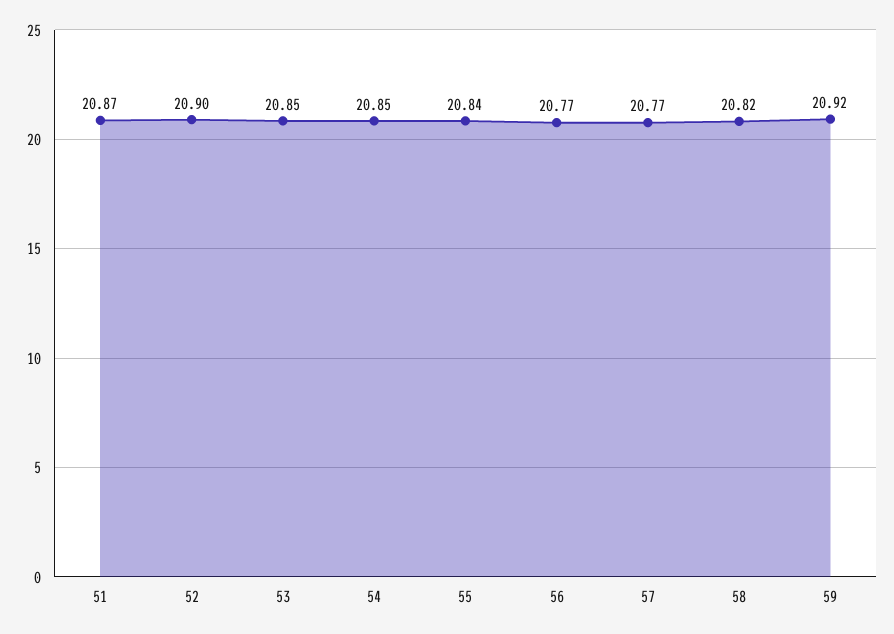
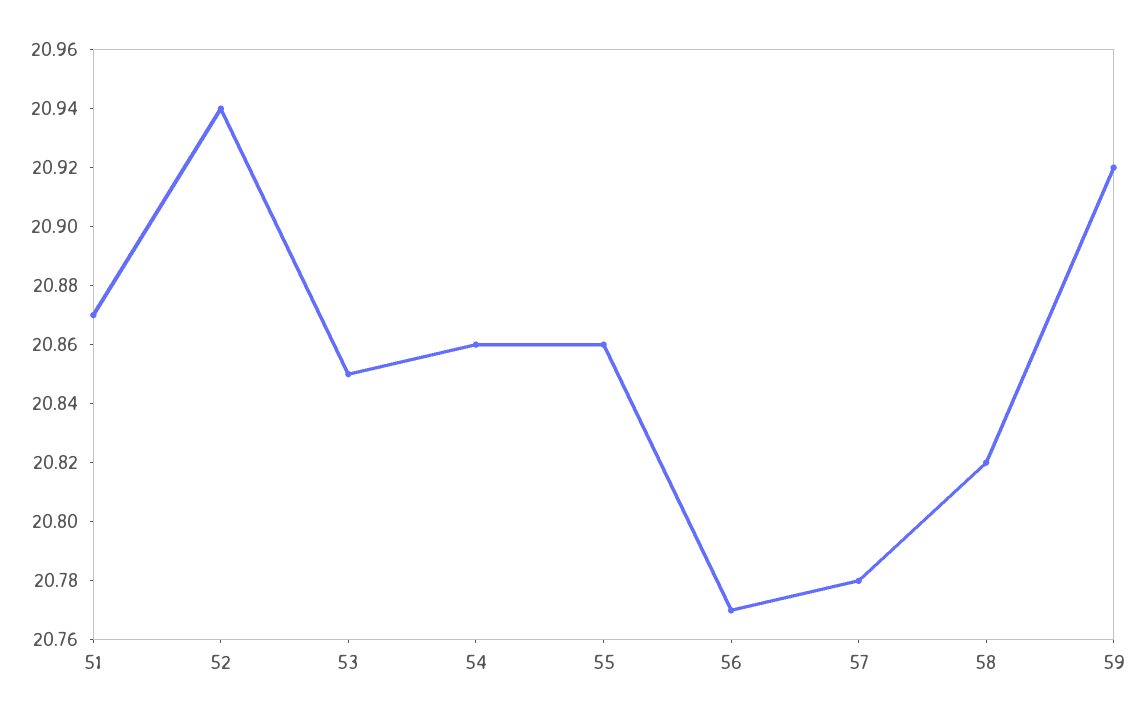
  {
    "51": 20.87,
-   "52": 20.9,
+   "52": 20.94,
    "53": 20.85,
-   "54": 20.85,
+   "54": 20.86,
-   "55": 20.84,
+   "55": 20.86,
    "56": 20.77,
-   "57": 20.77,
+   "57": 20.78,
    "58": 20.82,
    "59": 20.92
  }

